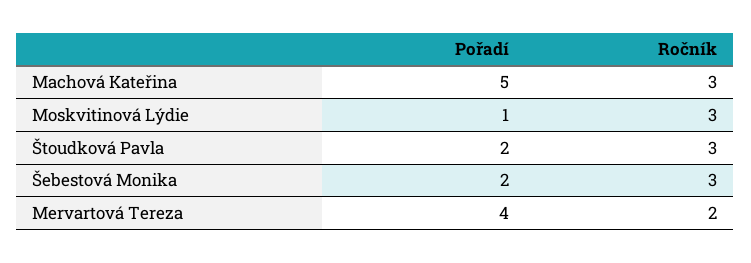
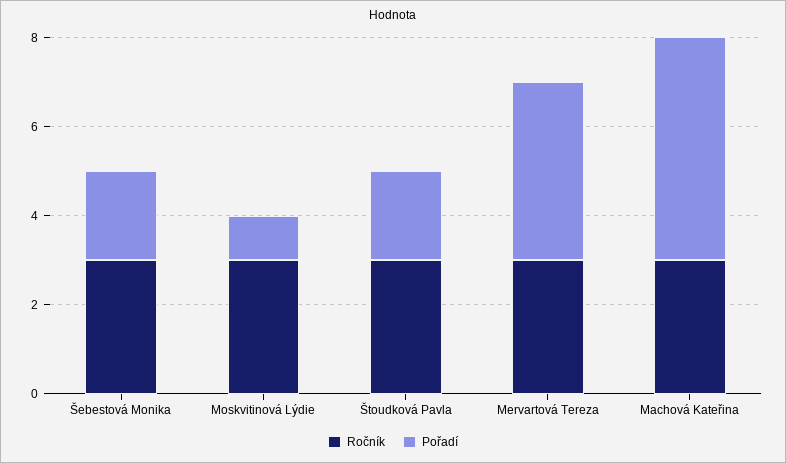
  {
    "Pořadí": {
      "Machová Kateřina": 5,
      "Moskvitinová Lýdie": 1,
      "Štoudková Pavla": 2,
      "Šebestová Monika": 2,
      "Mervartová Tereza": 4
    },
    "Ročník": {
      "Machová Kateřina": 3,
      "Moskvitinová Lýdie": 3,
      "Štoudková Pavla": 3,
      "Šebestová Monika": 3,
-     "Mervartová Tereza": 2
+     "Mervartová Tereza": 3
    }
  }

